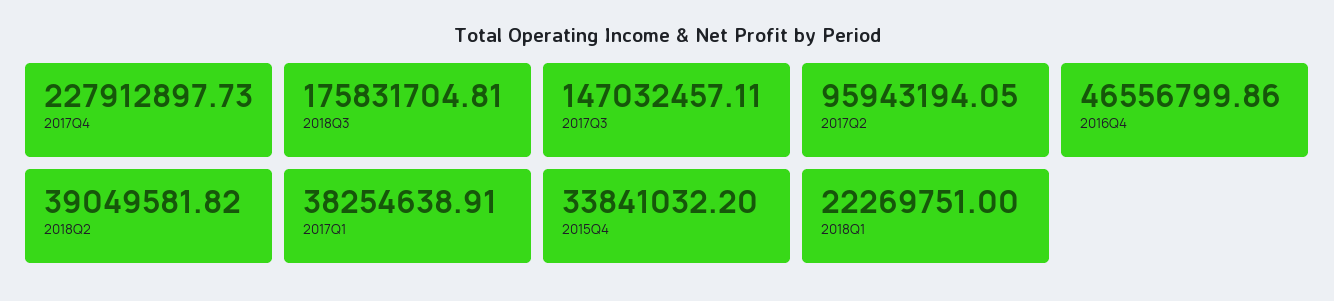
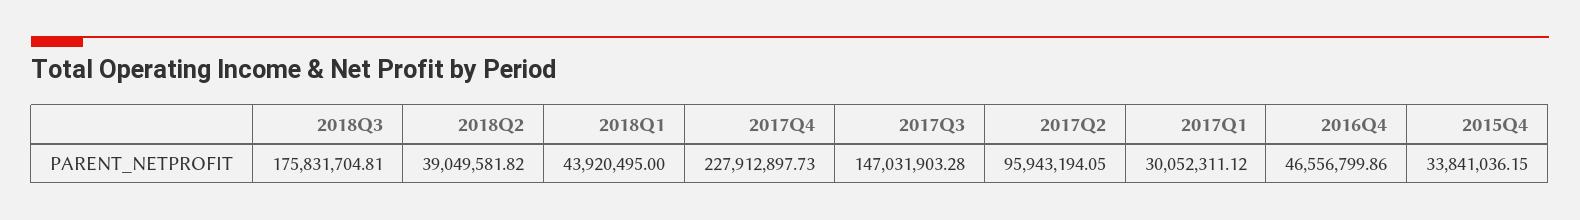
  {
    "2017Q4": 227912897.73,
    "2018Q3": 175831704.81,
-   "2017Q3": 147032457.11,
+   "2017Q3": 147031903.28,
    "2017Q2": 95943194.05,
    "2016Q4": 46556799.86,
    "2018Q2": 39049581.82,
-   "2017Q1": 38254638.91,
+   "2017Q1": 30052311.12,
-   "2015Q4": 33841032.2,
+   "2015Q4": 33841036.15,
-   "2018Q1": 22269751
+   "2018Q1": 43920495
  }

